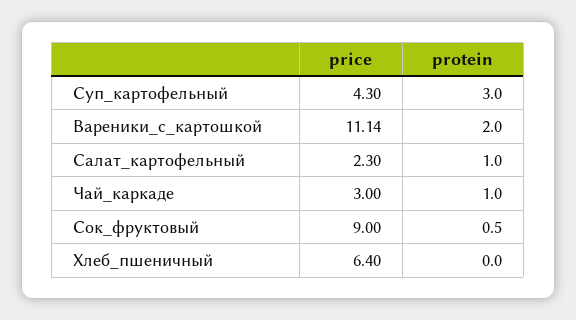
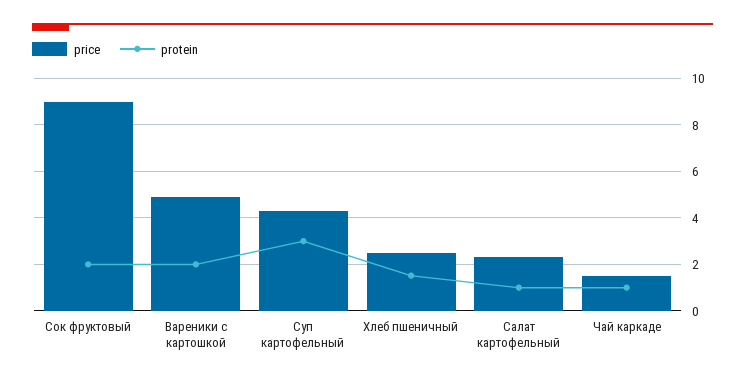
  {
    "price": {
      "Суп_картофельный": 4.3,
-     "Вареники_с_картошкой": 11.14,
+     "Вареники_с_картошкой": 5,
      "Салат_картофельный": 2.3,
-     "Чай_каркаде": 3,
+     "Чай_каркаде": 1.5,
      "Сок_фруктовый": 9,
-     "Хлеб_пшеничный": 6.4
+     "Хлеб_пшеничный": 2.5
    },
    "protein": {
      "Суп_картофельный": 3,
      "Вареники_с_картошкой": 2,
      "Салат_картофельный": 1,
      "Чай_каркаде": 1,
-     "Сок_фруктовый": 0.5,
+     "Сок_фруктовый": 2,
-     "Хлеб_пшеничный": 0
+     "Хлеб_пшеничный": 1.5
    }
  }

